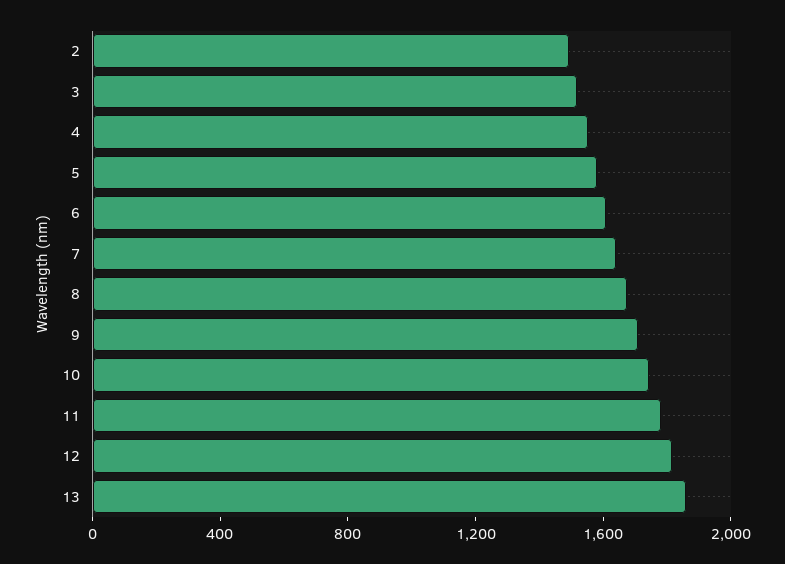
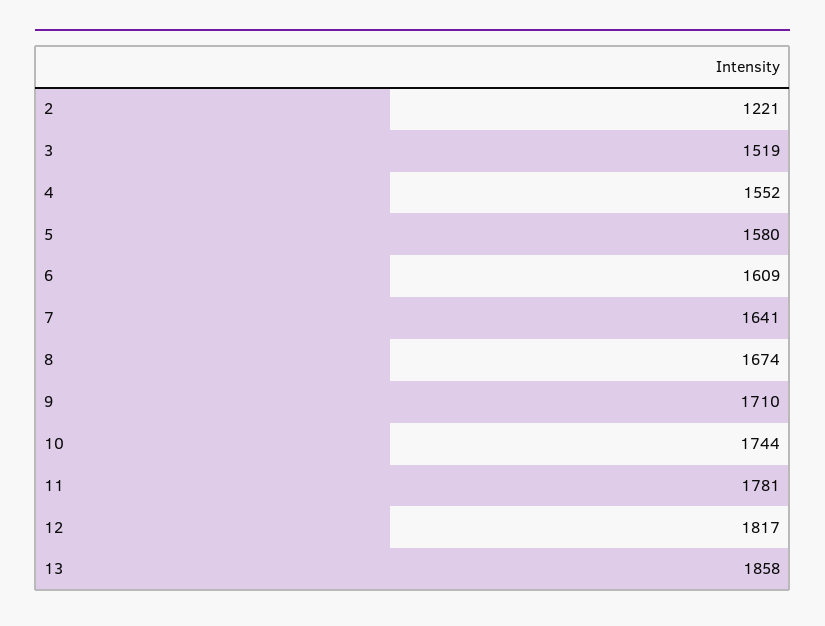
  {
-   "2": 1500,
+   "2": 1221,
    "3": 1519,
    "4": 1552,
    "5": 1580,
    "6": 1609,
    "7": 1641,
    "8": 1674,
    "9": 1710,
    "10": 1744,
    "11": 1781,
    "12": 1817,
    "13": 1858
  }

